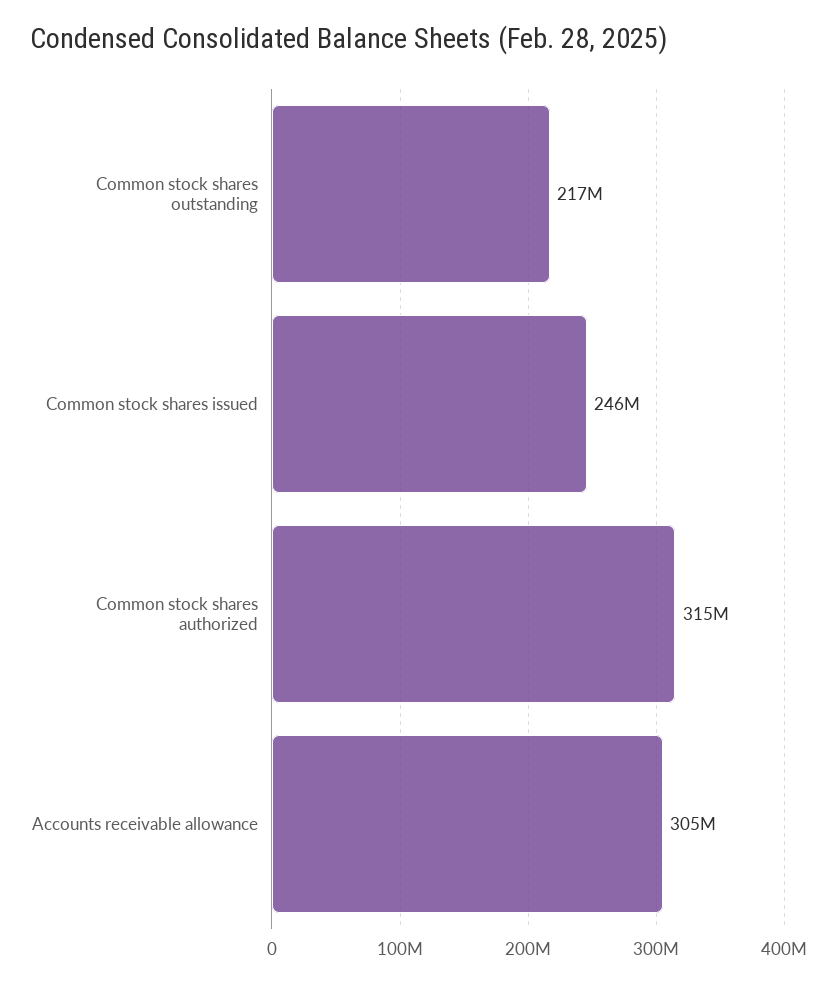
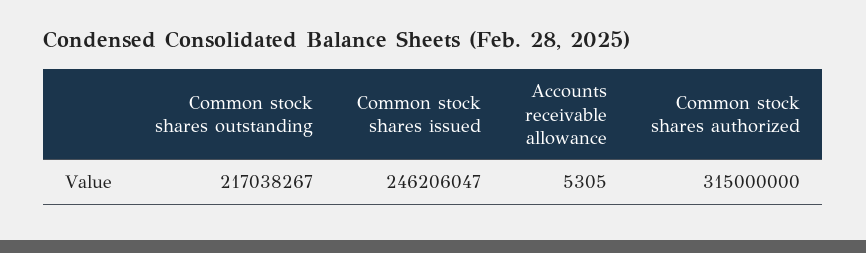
  {
    "Common stock shares outstanding": 217038267,
    "Common stock shares issued": 246206047,
    "Common stock shares authorized": 315000000,
-   "Accounts receivable allowance": 305000000
+   "Accounts receivable allowance": 5305
  }

